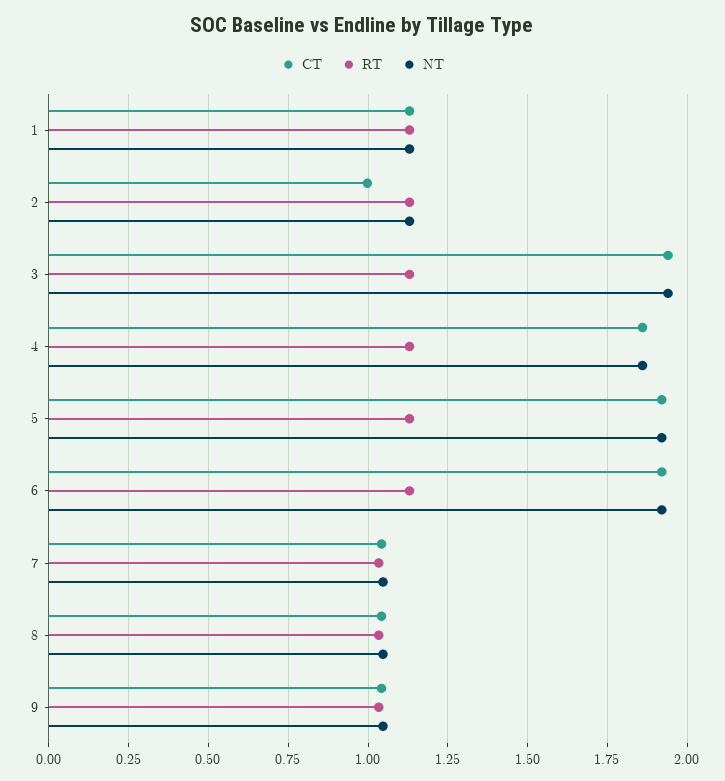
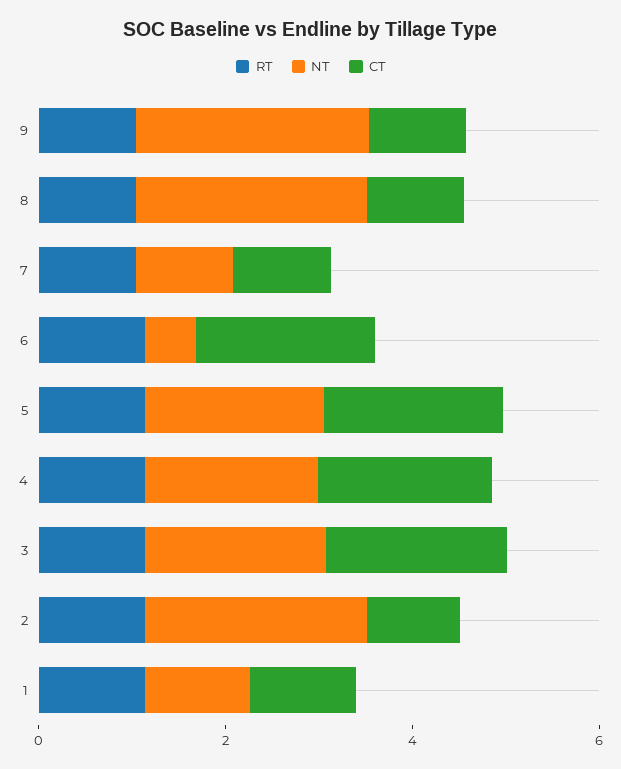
  {
    "CT": {
      "1": 1.125,
      "2": 1,
      "3": 1.95,
      "4": 1.85,
      "5": 1.925,
      "6": 1.925,
      "7": 1.05,
      "8": 1.05,
      "9": 1.05
    },
    "RT": {
      "1": 1.125,
      "2": 1.125,
      "3": 1.125,
      "4": 1.125,
      "5": 1.125,
      "6": 1.125,
      "7": 1.025,
      "8": 1.025,
      "9": 1.025
    },
    "NT": {
      "1": 1.125,
-     "2": 1.125,
+     "2": 2.5,
      "3": 1.95,
      "4": 1.85,
      "5": 1.925,
-     "6": 1.925,
+     "6": 0.5,
      "7": 1.05,
-     "8": 1.05,
+     "8": 2.5,
-     "9": 1.05
+     "9": 2.5
    }
  }

